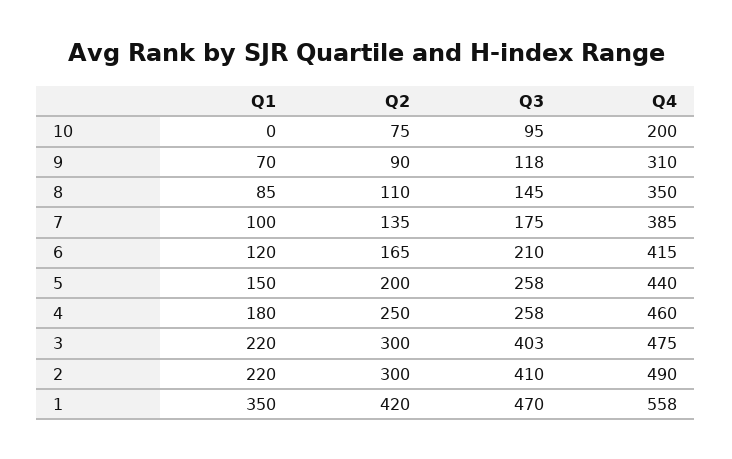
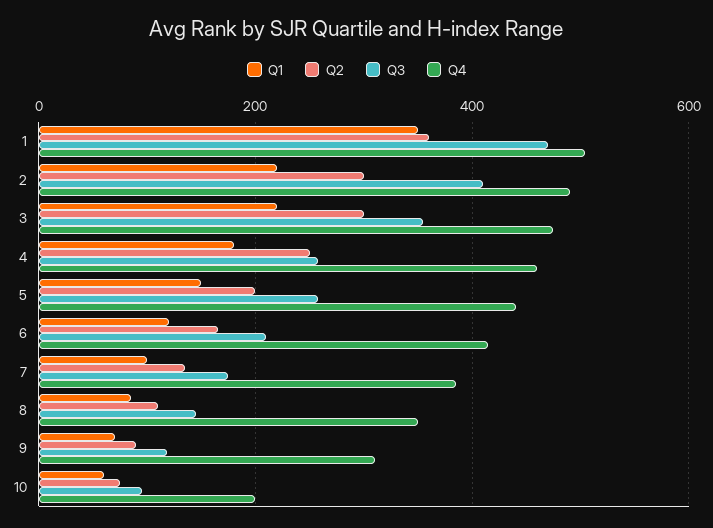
  {
    "Q1": {
-     "10": 0,
+     "10": 60,
      "9": 70,
      "8": 85,
      "7": 100,
      "6": 120,
      "5": 150,
      "4": 180,
      "3": 220,
      "2": 220,
      "1": 350
    },
    "Q2": {
      "10": 75,
      "9": 90,
      "8": 110,
      "7": 135,
      "6": 165,
      "5": 200,
      "4": 250,
      "3": 300,
      "2": 300,
-     "1": 420
+     "1": 360
    },
    "Q3": {
      "10": 95,
      "9": 118,
      "8": 145,
      "7": 175,
      "6": 210,
      "5": 258,
      "4": 258,
-     "3": 403,
+     "3": 360,
      "2": 410,
      "1": 470
    },
    "Q4": {
      "10": 200,
      "9": 310,
      "8": 350,
      "7": 385,
      "6": 415,
      "5": 440,
      "4": 460,
      "3": 475,
      "2": 490,
-     "1": 558
+     "1": 500
    }
  }

